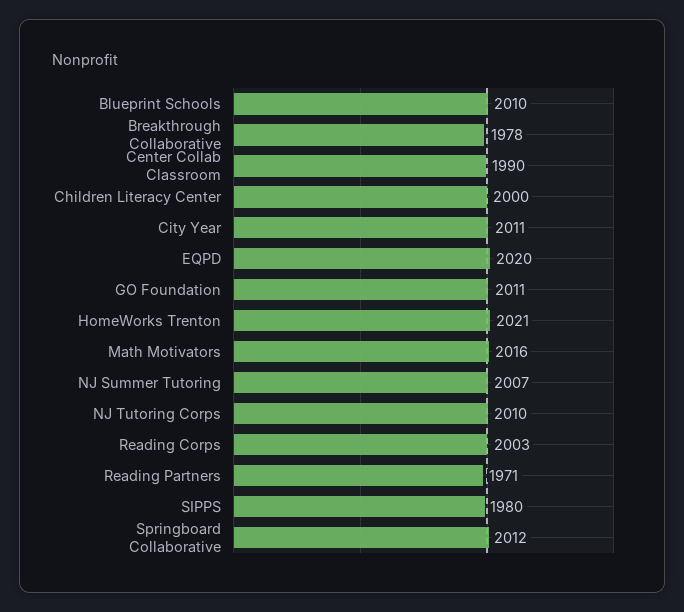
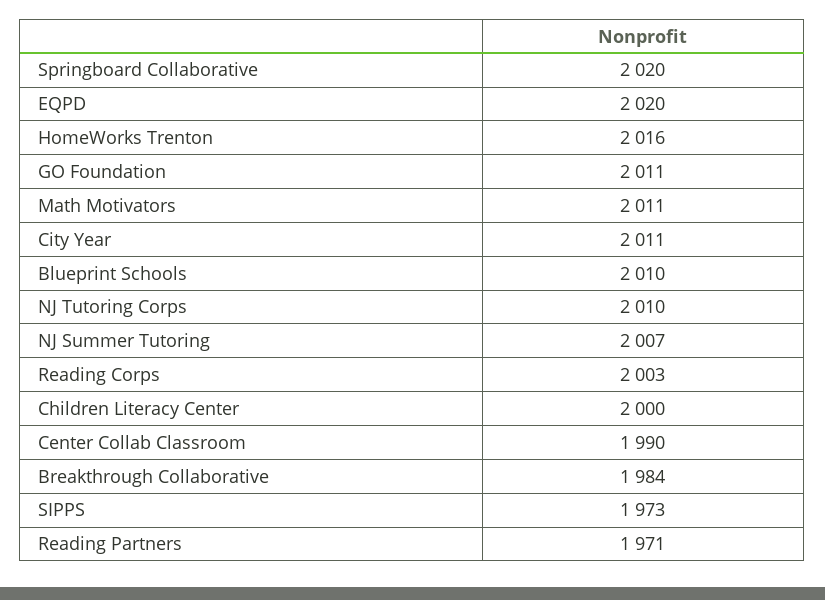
  {
    "Blueprint Schools": 2010,
-   "Breakthrough Collaborative": 1978,
+   "Breakthrough Collaborative": 1984,
    "Center Collab Classroom": 1990,
    "Children Literacy Center": 2000,
    "City Year": 2011,
    "EQPD": 2020,
    "GO Foundation": 2011,
-   "HomeWorks Trenton": 2021,
+   "HomeWorks Trenton": 2016,
-   "Math Motivators": 2016,
+   "Math Motivators": 2011,
    "NJ Summer Tutoring": 2007,
    "NJ Tutoring Corps": 2010,
    "Reading Corps": 2003,
    "Reading Partners": 1971,
-   "SIPPS": 1980,
+   "SIPPS": 1973,
-   "Springboard Collaborative": 2012
+   "Springboard Collaborative": 2020
  }

